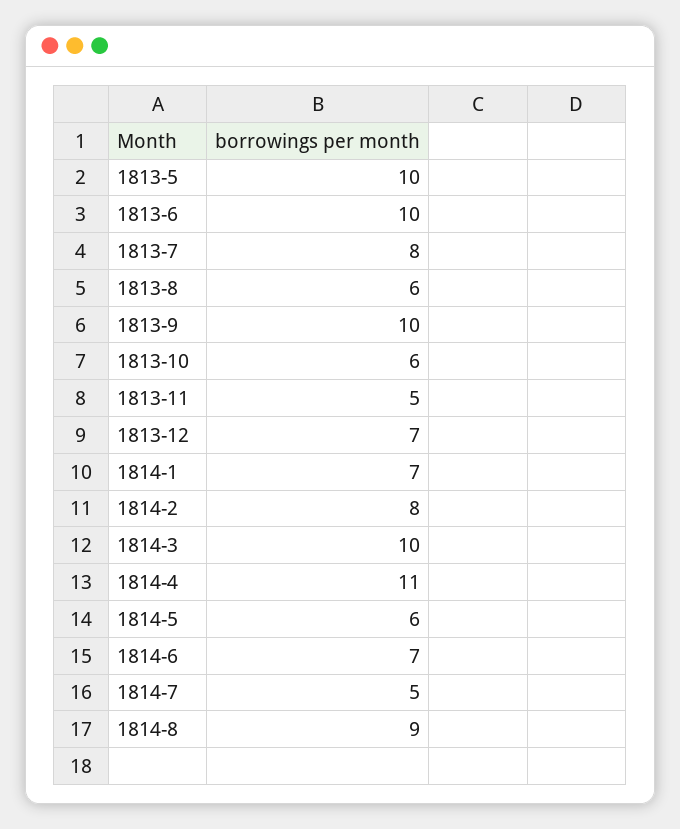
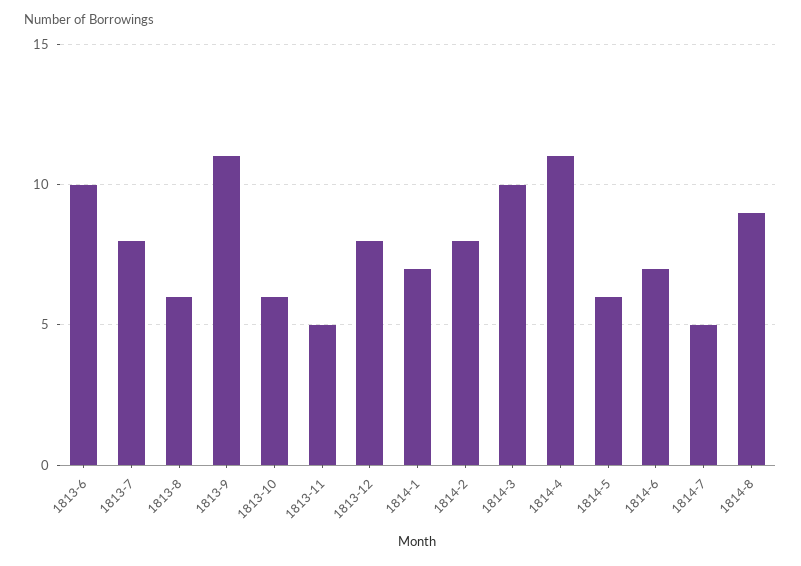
  {
-   "1813-5": 10,
    "1813-6": 10,
    "1813-7": 8,
    "1813-8": 6,
-   "1813-9": 10,
+   "1813-9": 11,
    "1813-10": 6,
    "1813-11": 5,
-   "1813-12": 7,
+   "1813-12": 8,
    "1814-1": 7,
    "1814-2": 8,
    "1814-3": 10,
    "1814-4": 11,
    "1814-5": 6,
    "1814-6": 7,
    "1814-7": 5,
    "1814-8": 9
  }

